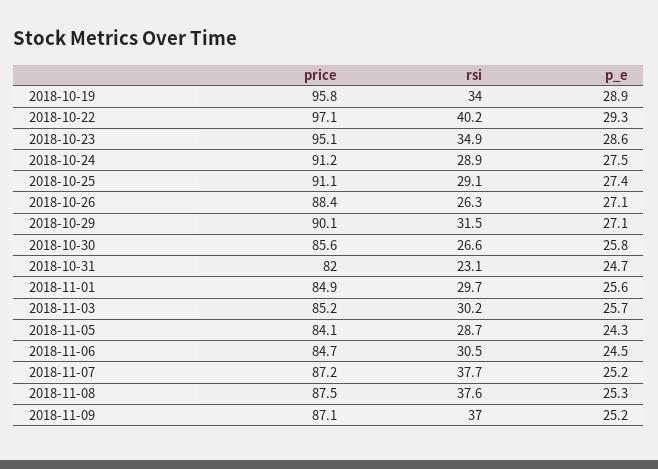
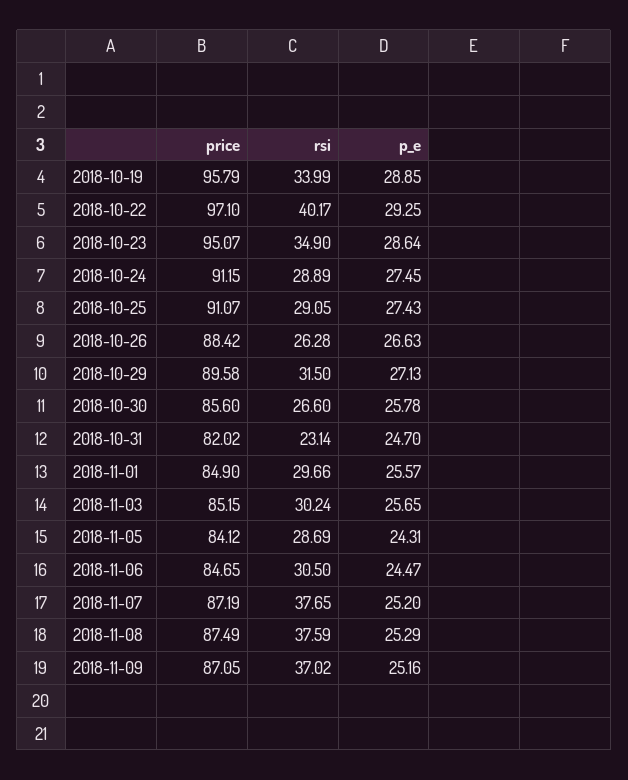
  {
    "price": {
      "2018-10-19": 95.79,
      "2018-10-22": 97.1,
      "2018-10-23": 95.07,
      "2018-10-24": 91.15,
      "2018-10-25": 91.07,
      "2018-10-26": 88.42,
-     "2018-10-29": 90.1,
+     "2018-10-29": 89.58,
      "2018-10-30": 85.6,
      "2018-10-31": 82.02,
      "2018-11-01": 84.9,
      "2018-11-03": 85.15,
      "2018-11-05": 84.12,
      "2018-11-06": 84.65,
      "2018-11-07": 87.19,
      "2018-11-08": 87.49,
      "2018-11-09": 87.05
    },
    "rsi": {
      "2018-10-19": 33.99,
      "2018-10-22": 40.17,
      "2018-10-23": 34.9,
      "2018-10-24": 28.89,
      "2018-10-25": 29.05,
      "2018-10-26": 26.28,
      "2018-10-29": 31.5,
      "2018-10-30": 26.6,
      "2018-10-31": 23.14,
      "2018-11-01": 29.66,
      "2018-11-03": 30.24,
      "2018-11-05": 28.69,
      "2018-11-06": 30.5,
      "2018-11-07": 37.65,
      "2018-11-08": 37.59,
      "2018-11-09": 37.02
    },
    "p_e": {
      "2018-10-19": 28.85,
      "2018-10-22": 29.25,
      "2018-10-23": 28.64,
      "2018-10-24": 27.45,
      "2018-10-25": 27.43,
-     "2018-10-26": 27.1,
+     "2018-10-26": 26.63,
      "2018-10-29": 27.13,
      "2018-10-30": 25.78,
      "2018-10-31": 24.7,
      "2018-11-01": 25.57,
      "2018-11-03": 25.65,
      "2018-11-05": 24.31,
      "2018-11-06": 24.47,
      "2018-11-07": 25.2,
      "2018-11-08": 25.29,
      "2018-11-09": 25.16
    }
  }

